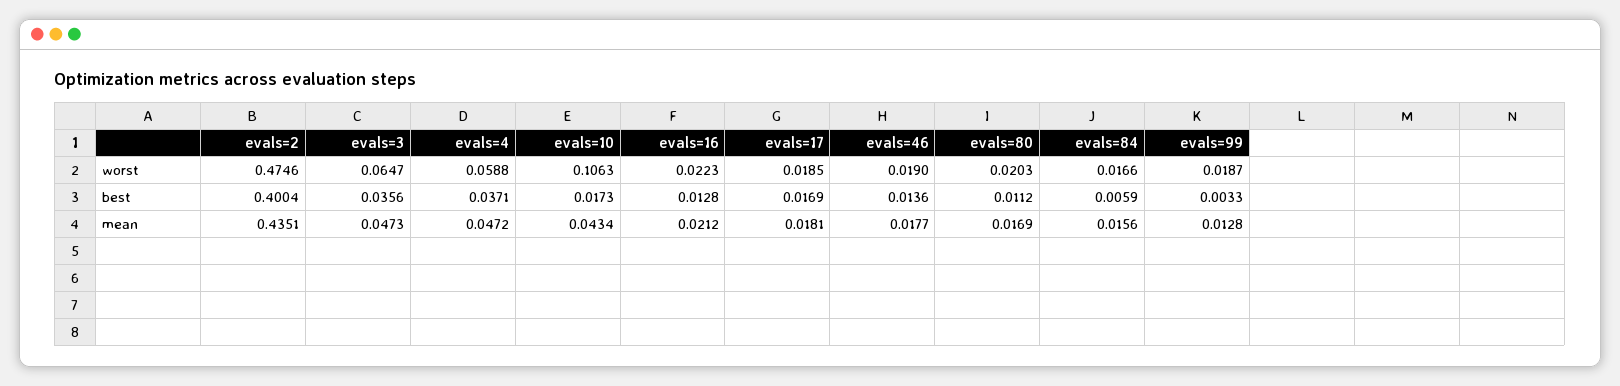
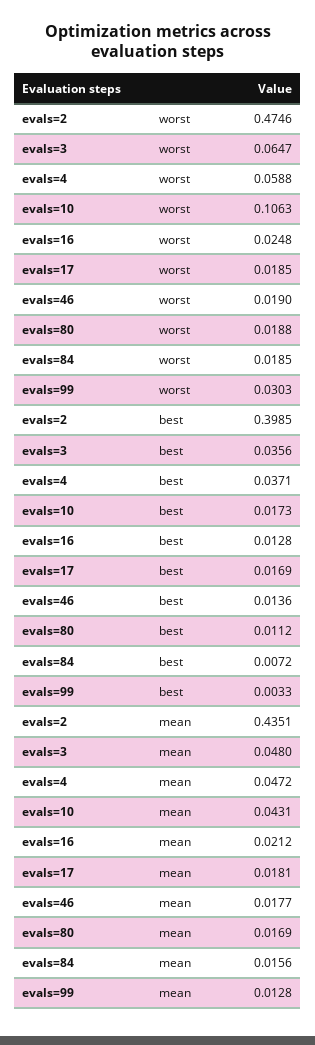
  {
    "evals=2": {
      "worst": 0.4746,
-     "best": 0.4004,
+     "best": 0.3985,
      "mean": 0.4351
    },
    "evals=3": {
      "worst": 0.0647,
      "best": 0.0356,
-     "mean": 0.0473
+     "mean": 0.048
    },
    "evals=4": {
      "worst": 0.0588,
      "best": 0.0371,
      "mean": 0.0472
    },
    "evals=10": {
      "worst": 0.1063,
      "best": 0.0173,
-     "mean": 0.0434
+     "mean": 0.0431
    },
    "evals=16": {
-     "worst": 0.0223,
+     "worst": 0.0248,
      "best": 0.0128,
      "mean": 0.0212
    },
    "evals=17": {
      "worst": 0.0185,
      "best": 0.0169,
      "mean": 0.0181
    },
    "evals=46": {
      "worst": 0.019,
      "best": 0.0136,
      "mean": 0.0177
    },
    "evals=80": {
-     "worst": 0.0203,
+     "worst": 0.0188,
      "best": 0.0112,
      "mean": 0.0169
    },
    "evals=84": {
-     "worst": 0.0166,
+     "worst": 0.0185,
-     "best": 0.0059,
+     "best": 0.0072,
      "mean": 0.0156
    },
    "evals=99": {
-     "worst": 0.0187,
+     "worst": 0.0303,
      "best": 0.0033,
      "mean": 0.0128
    }
  }

